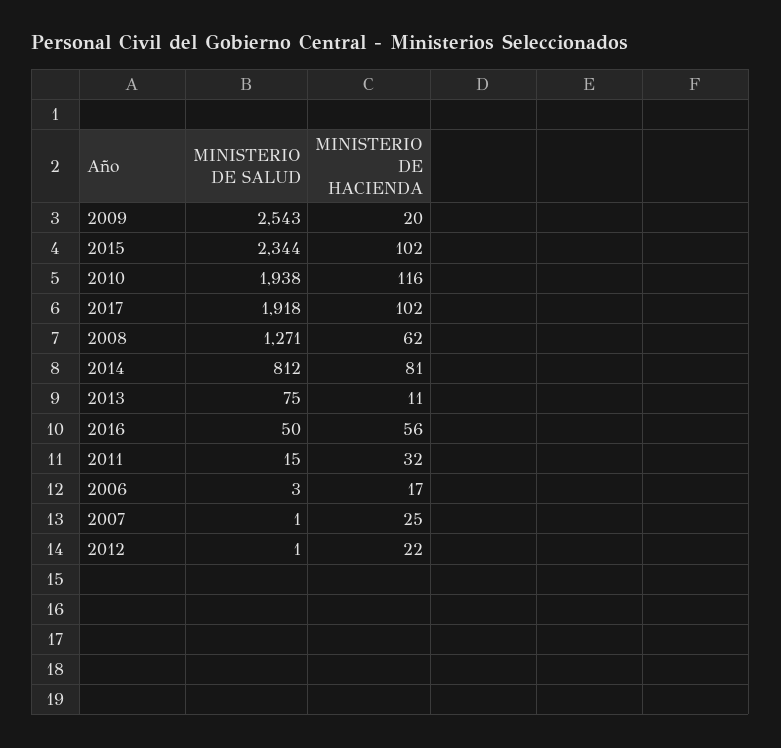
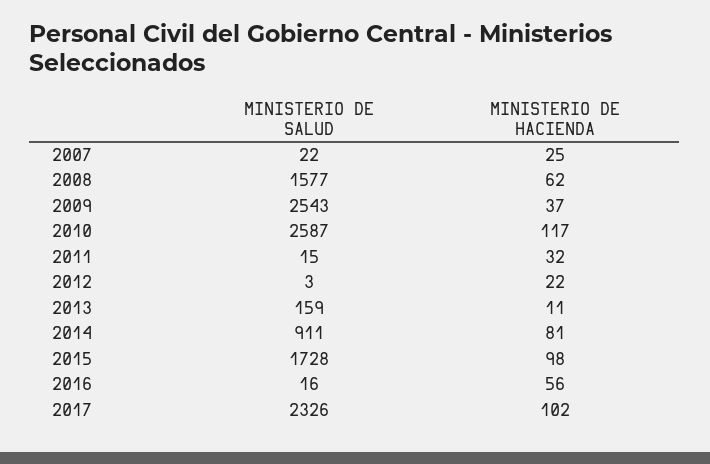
  {
    "MINISTERIO DE SALUD": {
      "2009": 2543,
-     "2015": 2344,
+     "2015": 1728,
-     "2010": 1938,
+     "2010": 2587,
-     "2017": 1918,
+     "2017": 2326,
-     "2008": 1271,
+     "2008": 1577,
-     "2014": 812,
+     "2014": 911,
-     "2013": 75,
+     "2013": 159,
-     "2016": 50,
+     "2016": 16,
      "2011": 15,
-     "2006": 3,
-     "2007": 1,
+     "2007": 22,
-     "2012": 1
+     "2012": 3
    },
    "MINISTERIO DE HACIENDA": {
-     "2009": 20,
+     "2009": 37,
-     "2015": 102,
+     "2015": 98,
-     "2010": 116,
+     "2010": 117,
      "2017": 102,
      "2008": 62,
      "2014": 81,
      "2013": 11,
      "2016": 56,
      "2011": 32,
-     "2006": 17,
      "2007": 25,
      "2012": 22
    }
  }

